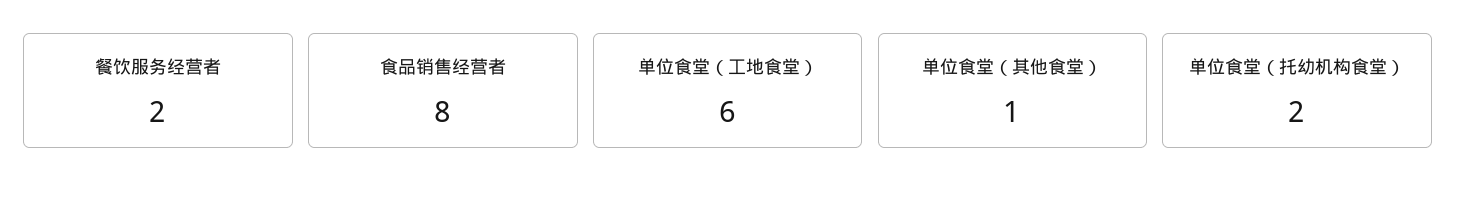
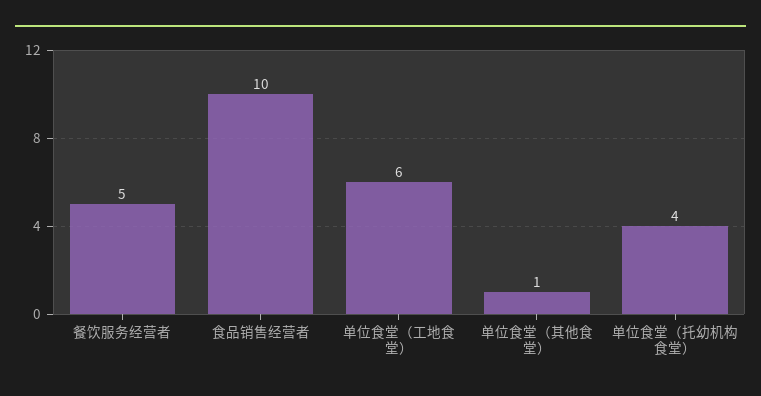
  {
-   "餐饮服务经营者": 2,
+   "餐饮服务经营者": 5,
-   "食品销售经营者": 8,
+   "食品销售经营者": 10,
    "单位食堂（工地食堂）": 6,
    "单位食堂（其他食堂）": 1,
-   "单位食堂（托幼机构食堂）": 2
+   "单位食堂（托幼机构食堂）": 4
  }

